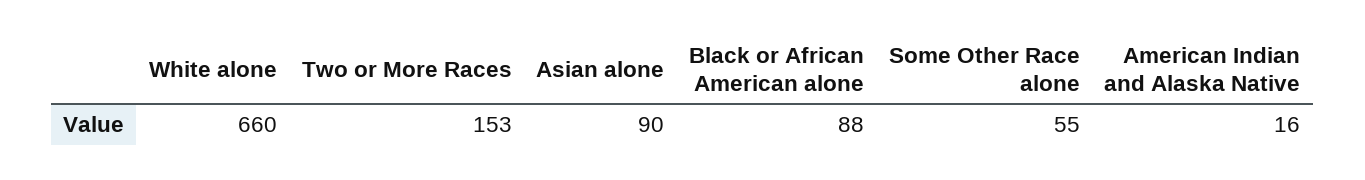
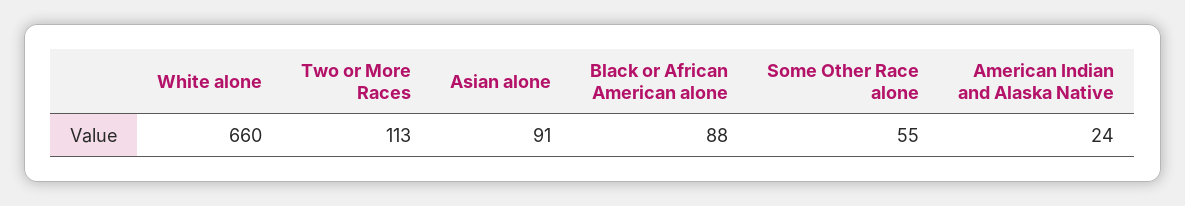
  {
    "White alone": 660,
-   "Two or More Races": 153,
+   "Two or More Races": 113,
-   "Asian alone": 90,
+   "Asian alone": 91,
    "Black or African American alone": 88,
    "Some Other Race alone": 55,
-   "American Indian and Alaska Native": 16
+   "American Indian and Alaska Native": 24
  }

